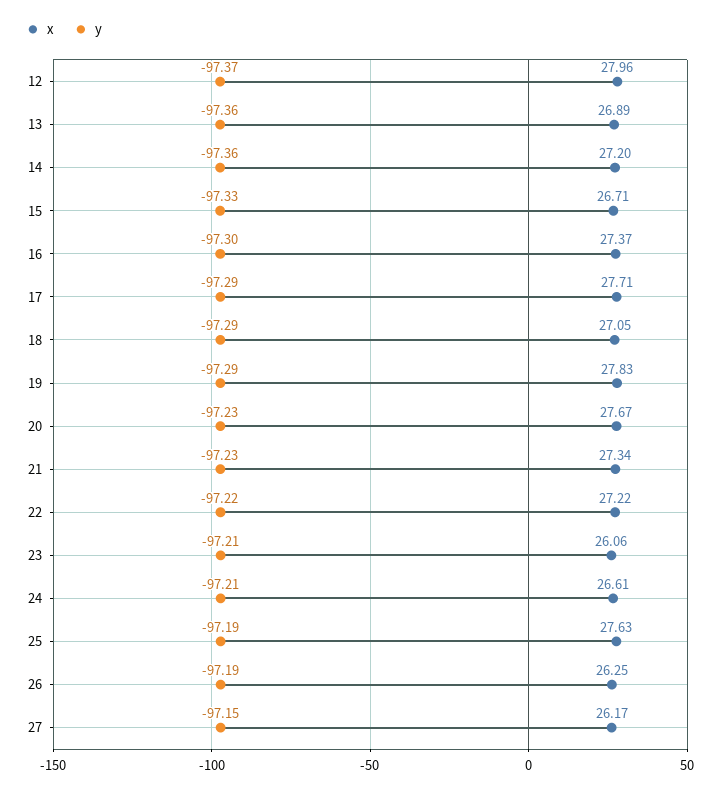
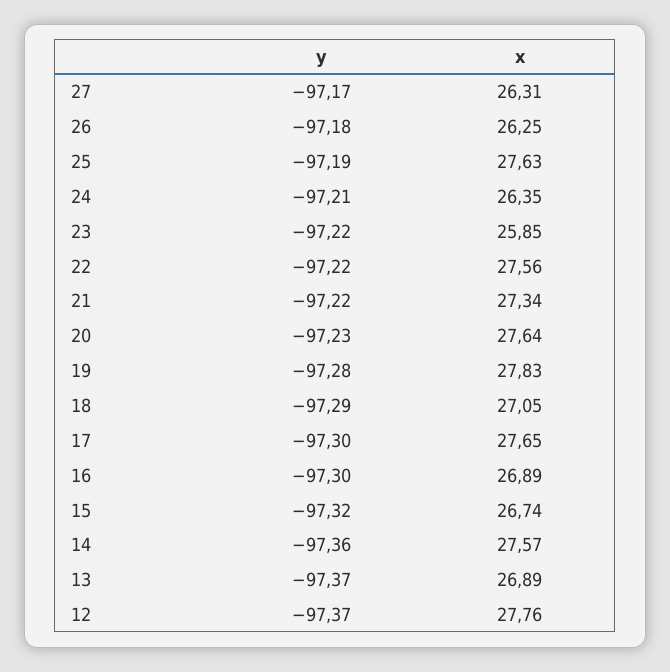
  {
    "x": {
-     "12": 27.96,
+     "12": 27.76,
      "13": 26.89,
-     "14": 27.2,
+     "14": 27.57,
-     "15": 26.71,
+     "15": 26.74,
-     "16": 27.37,
+     "16": 26.89,
-     "17": 27.71,
+     "17": 27.65,
      "18": 27.05,
      "19": 27.83,
-     "20": 27.67,
+     "20": 27.64,
      "21": 27.34,
-     "22": 27.22,
+     "22": 27.56,
-     "23": 26.06,
+     "23": 25.85,
-     "24": 26.61,
+     "24": 26.35,
      "25": 27.63,
      "26": 26.25,
-     "27": 26.17
+     "27": 26.31
    },
    "y": {
      "12": -97.37,
-     "13": -97.36,
+     "13": -97.37,
      "14": -97.36,
-     "15": -97.33,
+     "15": -97.32,
      "16": -97.3,
-     "17": -97.29,
+     "17": -97.3,
      "18": -97.29,
-     "19": -97.29,
+     "19": -97.28,
      "20": -97.23,
-     "21": -97.23,
+     "21": -97.22,
      "22": -97.22,
-     "23": -97.21,
+     "23": -97.22,
      "24": -97.21,
      "25": -97.19,
-     "26": -97.19,
+     "26": -97.18,
-     "27": -97.15
+     "27": -97.17
    }
  }

